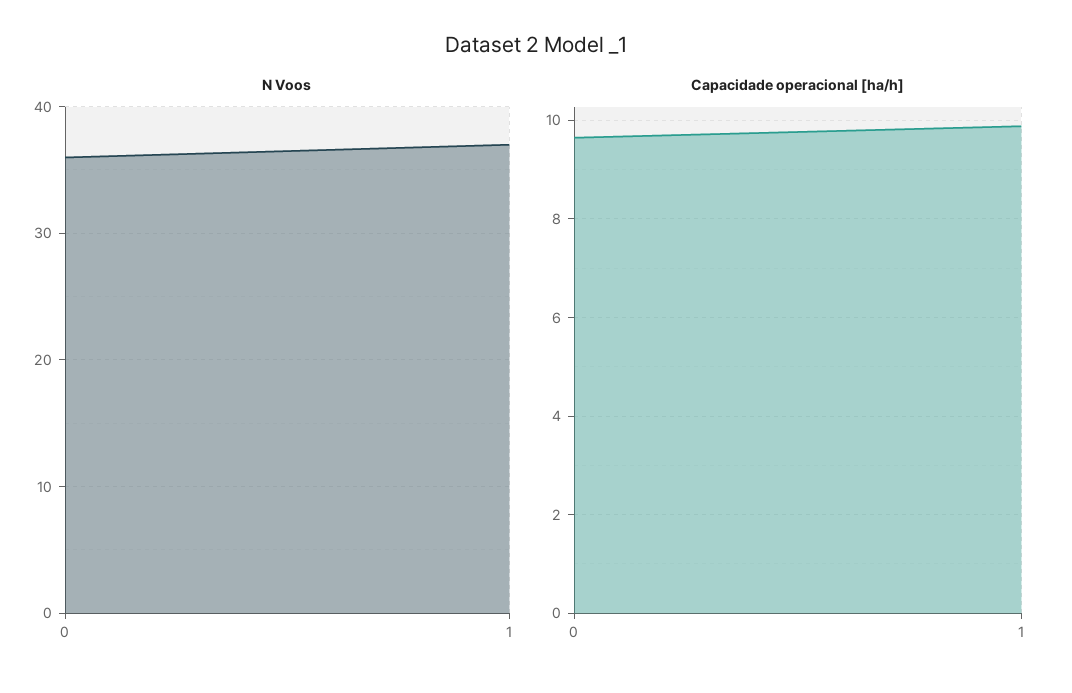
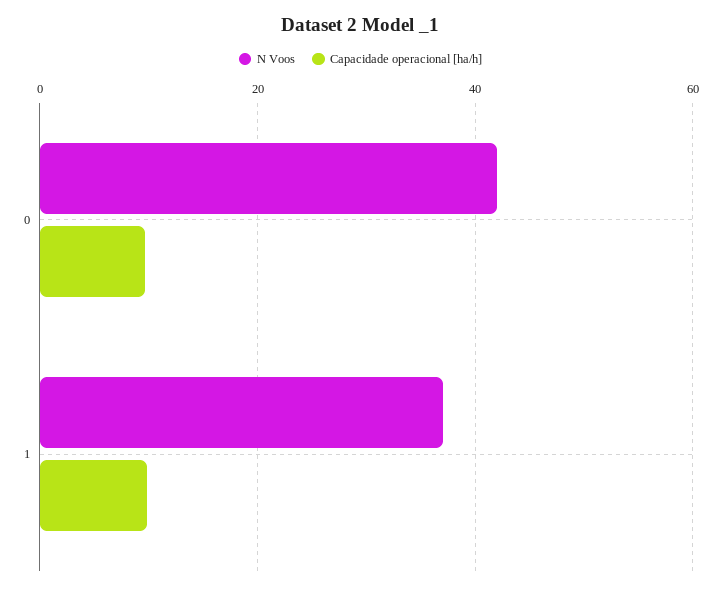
  {
    "N Voos": {
-     "0": 36,
+     "0": 42,
      "1": 37
    },
    "Capacidade operacional [ha/h]": {
      "0": 9.6,
      "1": 9.8
    }
  }

